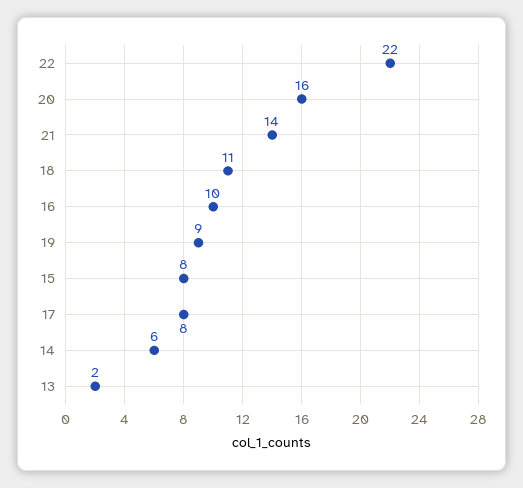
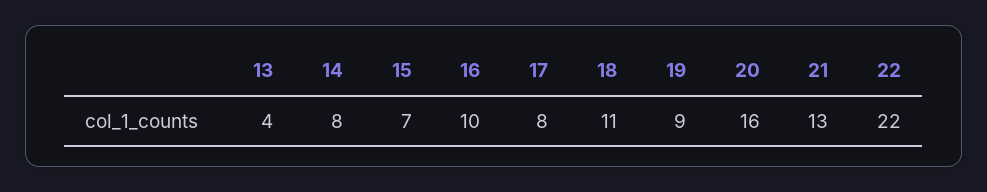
  {
    "22": 22,
    "20": 16,
-   "21": 14,
+   "21": 13,
    "18": 11,
    "16": 10,
    "19": 9,
-   "15": 8,
+   "15": 7,
    "17": 8,
-   "14": 6,
+   "14": 8,
-   "13": 2
+   "13": 4
  }

